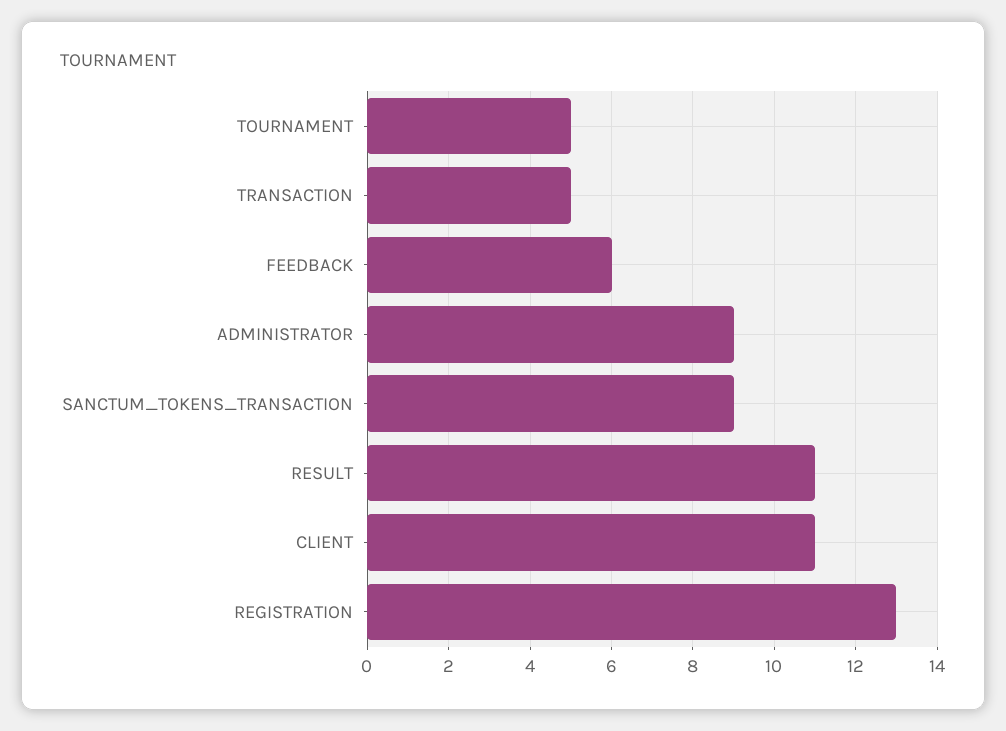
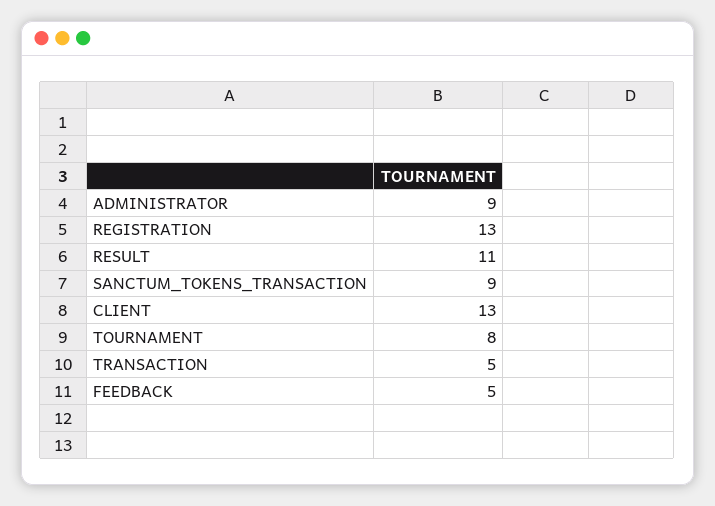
  {
-   "TOURNAMENT": 5,
+   "TOURNAMENT": 8,
    "TRANSACTION": 5,
-   "FEEDBACK": 6,
+   "FEEDBACK": 5,
    "ADMINISTRATOR": 9,
    "SANCTUM_TOKENS_TRANSACTION": 9,
    "RESULT": 11,
-   "CLIENT": 11,
+   "CLIENT": 13,
    "REGISTRATION": 13
  }

